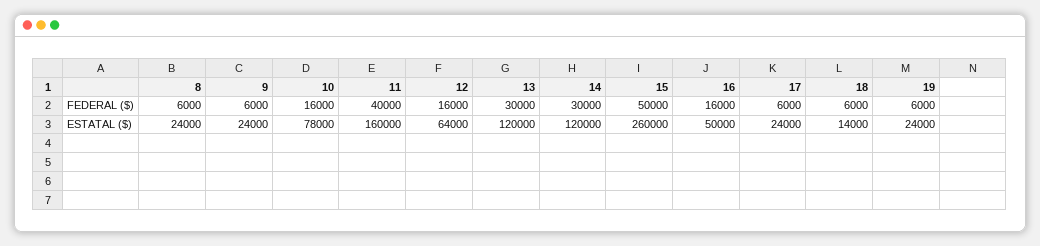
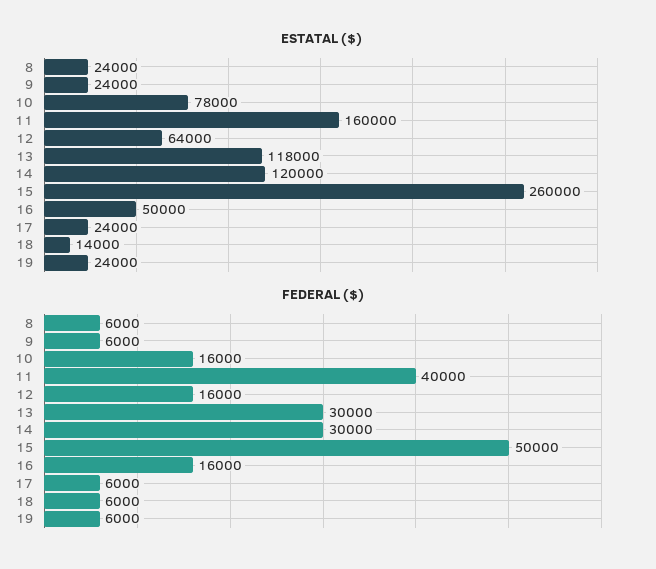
  {
    "FEDERAL ($)": {
      "8": 6000,
      "9": 6000,
      "10": 16000,
      "11": 40000,
      "12": 16000,
      "13": 30000,
      "14": 30000,
      "15": 50000,
      "16": 16000,
      "17": 6000,
      "18": 6000,
      "19": 6000
    },
    "ESTATAL ($)": {
      "8": 24000,
      "9": 24000,
      "10": 78000,
      "11": 160000,
      "12": 64000,
-     "13": 120000,
+     "13": 118000,
      "14": 120000,
      "15": 260000,
      "16": 50000,
      "17": 24000,
      "18": 14000,
      "19": 24000
    }
  }

